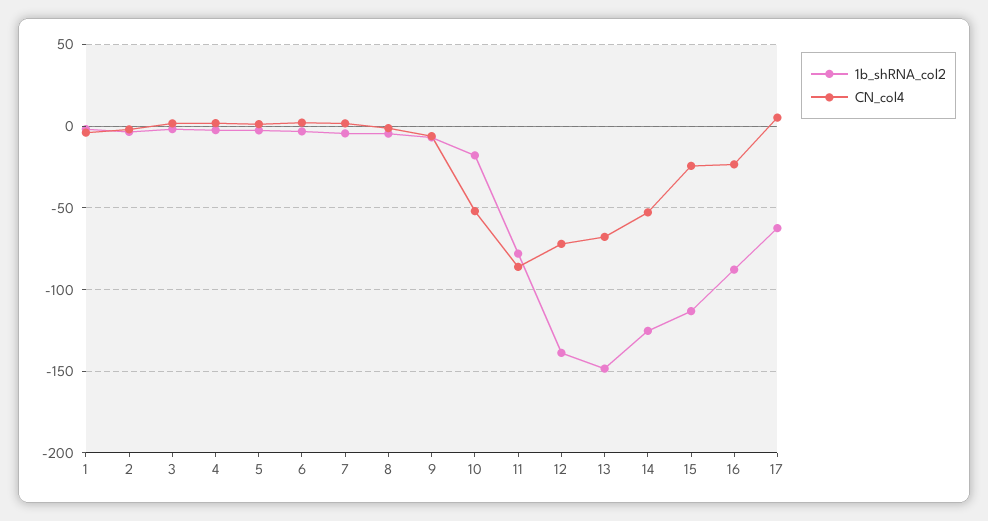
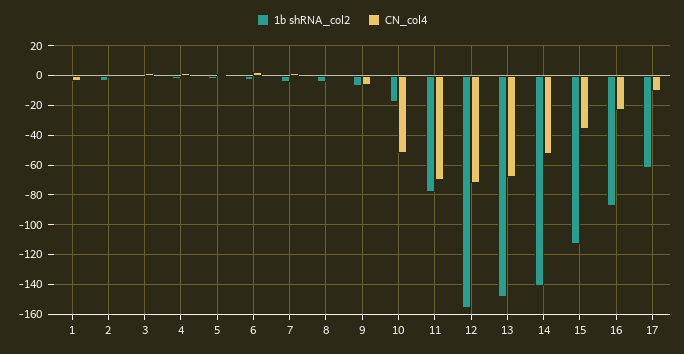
  {
    "1b_shRNA_col2": {
      "1": 0,
      "2": -5,
      "3": 0,
      "4": 0,
      "5": -5,
      "6": -5,
      "7": -5,
      "8": -5,
      "9": -5,
      "10": -20,
      "11": -80,
-     "12": -140,
+     "12": -155,
      "13": -150,
-     "14": -125,
+     "14": -140,
      "15": -115,
      "16": -90,
      "17": -60
    },
    "CN_col4": {
      "1": -5,
      "2": 0,
      "3": 0,
      "4": 0,
      "5": 0,
      "6": 0,
      "7": 0,
      "8": 0,
      "9": -5,
      "10": -50,
-     "11": -85,
+     "11": -70,
      "12": -70,
      "13": -70,
      "14": -55,
-     "15": -25,
+     "15": -35,
      "16": -25,
-     "17": 5
+     "17": -10
    }
  }

